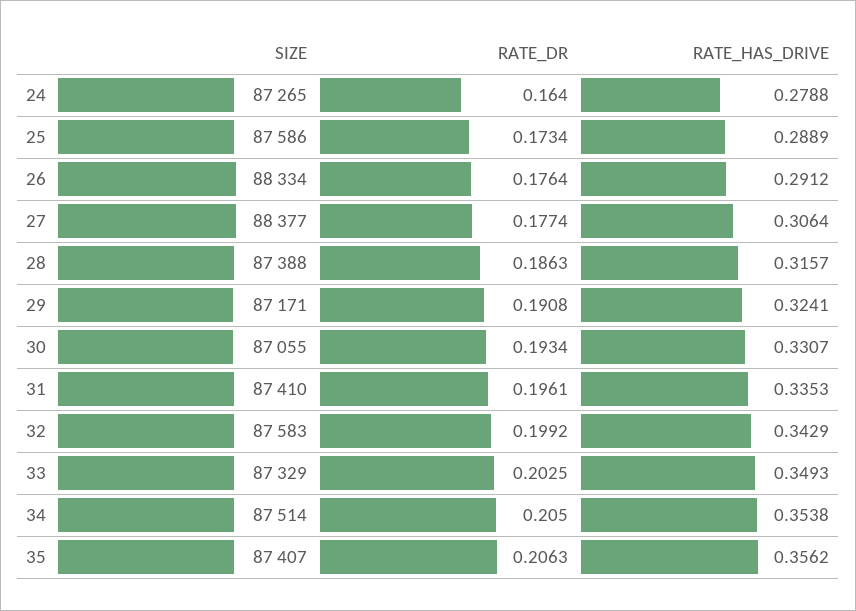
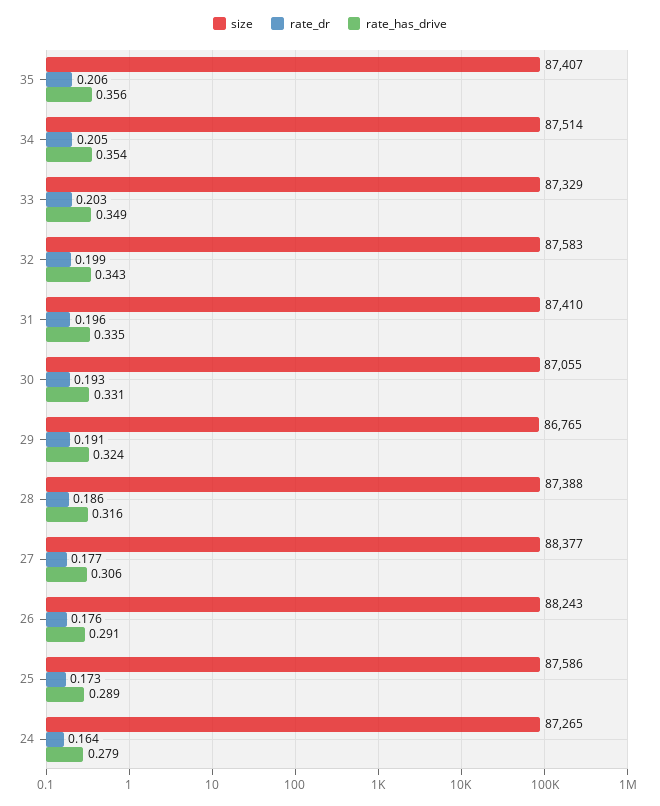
  {
    "SIZE": {
      "24": 87265,
      "25": 87586,
-     "26": 88334,
+     "26": 88243,
      "27": 88377,
      "28": 87388,
-     "29": 87171,
+     "29": 86765,
      "30": 87055,
      "31": 87410,
      "32": 87583,
      "33": 87329,
      "34": 87514,
      "35": 87407
    },
    "RATE_DR": {
      "24": 0.164,
      "25": 0.1734,
      "26": 0.1764,
      "27": 0.1774,
      "28": 0.1863,
      "29": 0.1908,
      "30": 0.1934,
      "31": 0.1961,
      "32": 0.1992,
      "33": 0.2025,
      "34": 0.205,
      "35": 0.2063
    },
    "RATE_HAS_DRIVE": {
      "24": 0.2788,
      "25": 0.2889,
      "26": 0.2912,
      "27": 0.3064,
      "28": 0.3157,
      "29": 0.3241,
      "30": 0.3307,
      "31": 0.3353,
      "32": 0.3429,
      "33": 0.3493,
      "34": 0.3538,
      "35": 0.3562
    }
  }

